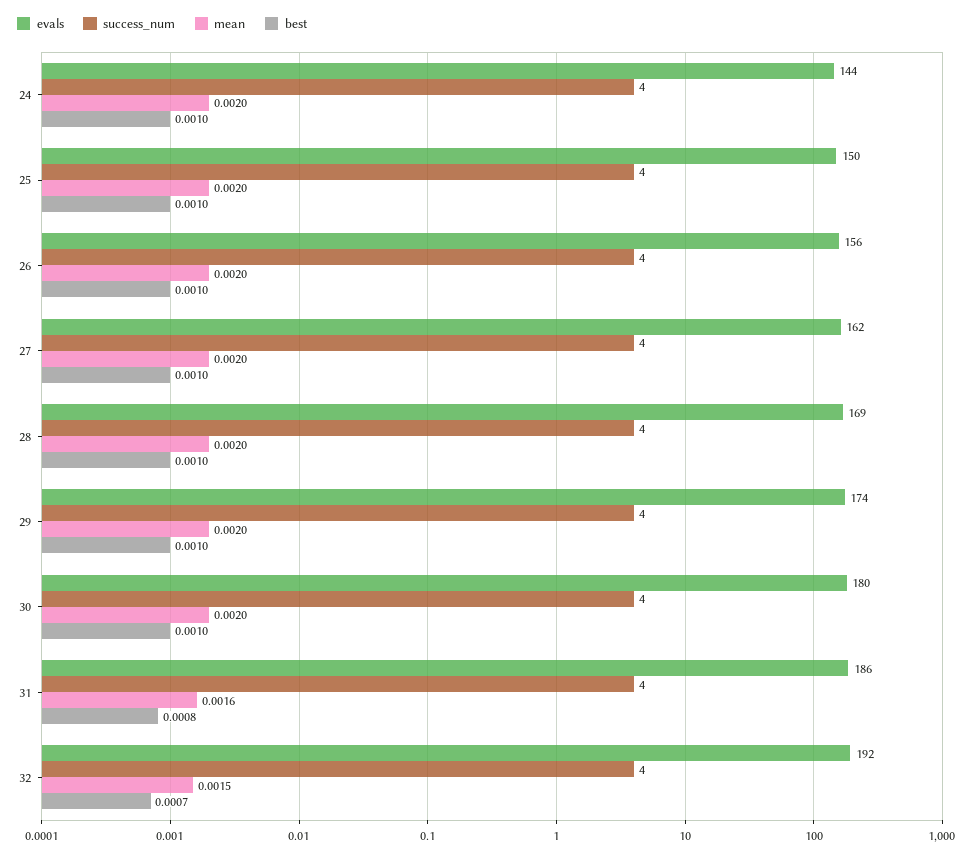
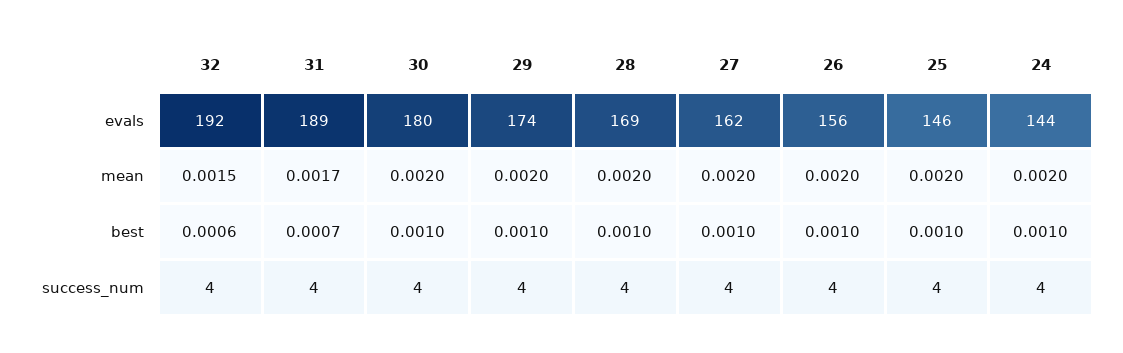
  {
    "evals": {
      "24": 144,
-     "25": 150,
+     "25": 146,
      "26": 156,
      "27": 162,
      "28": 169,
      "29": 174,
      "30": 180,
-     "31": 186,
+     "31": 189,
      "32": 192
    },
    "success_num": {
      "24": 4,
      "25": 4,
      "26": 4,
      "27": 4,
      "28": 4,
      "29": 4,
      "30": 4,
      "31": 4,
      "32": 4
    },
    "mean": {
      "24": 0.002,
      "25": 0.002,
      "26": 0.002,
      "27": 0.002,
      "28": 0.002,
      "29": 0.002,
      "30": 0.002,
-     "31": 0.0016,
+     "31": 0.0017,
      "32": 0.0015
    },
    "best": {
      "24": 0.001,
      "25": 0.001,
      "26": 0.001,
      "27": 0.001,
      "28": 0.001,
      "29": 0.001,
      "30": 0.001,
-     "31": 0.0008,
+     "31": 0.0007,
-     "32": 0.0007
+     "32": 0.0006
    }
  }

